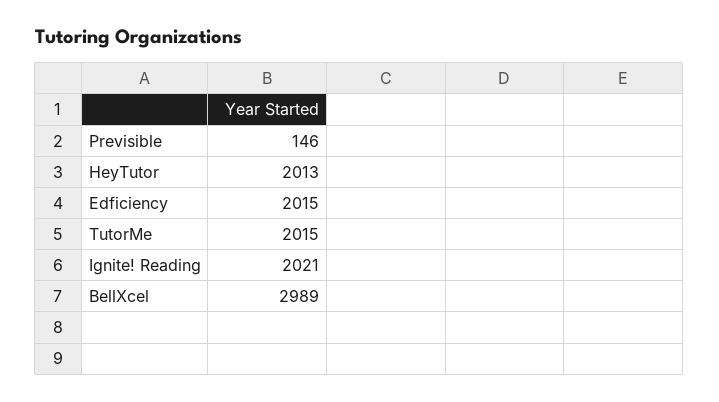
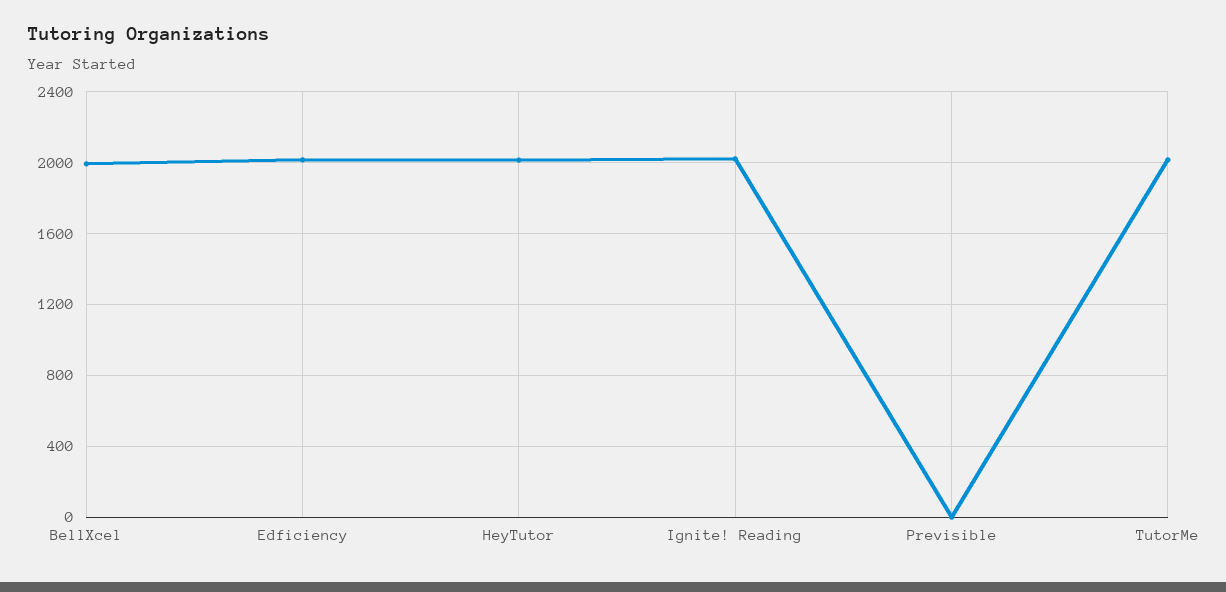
  {
-   "Previsible": 146,
+   "Previsible": 0,
    "HeyTutor": 2013,
    "Edficiency": 2015,
    "TutorMe": 2015,
    "Ignite! Reading": 2021,
-   "BellXcel": 2989
+   "BellXcel": 2000
  }

